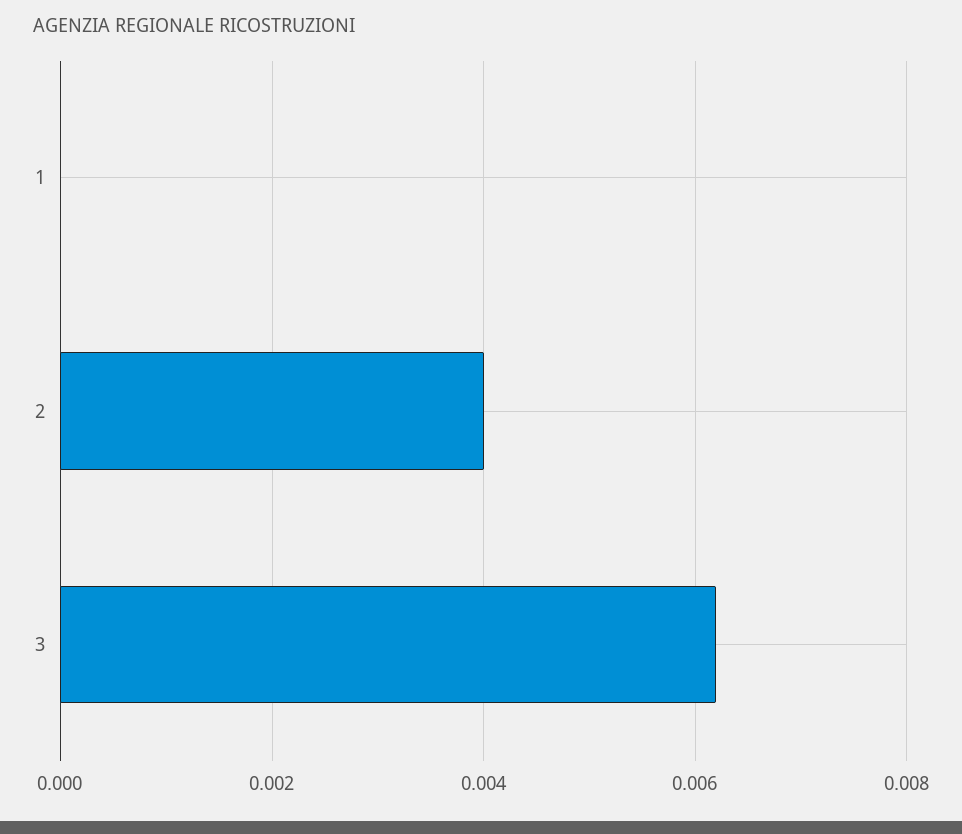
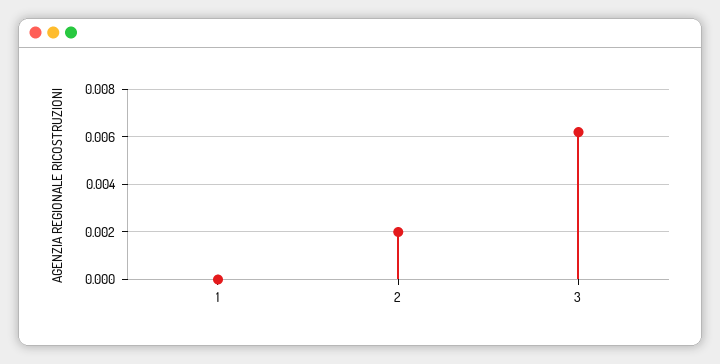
  {
    "1": 0,
-   "2": 0.004,
+   "2": 0.002,
    "3": 0.006
  }

